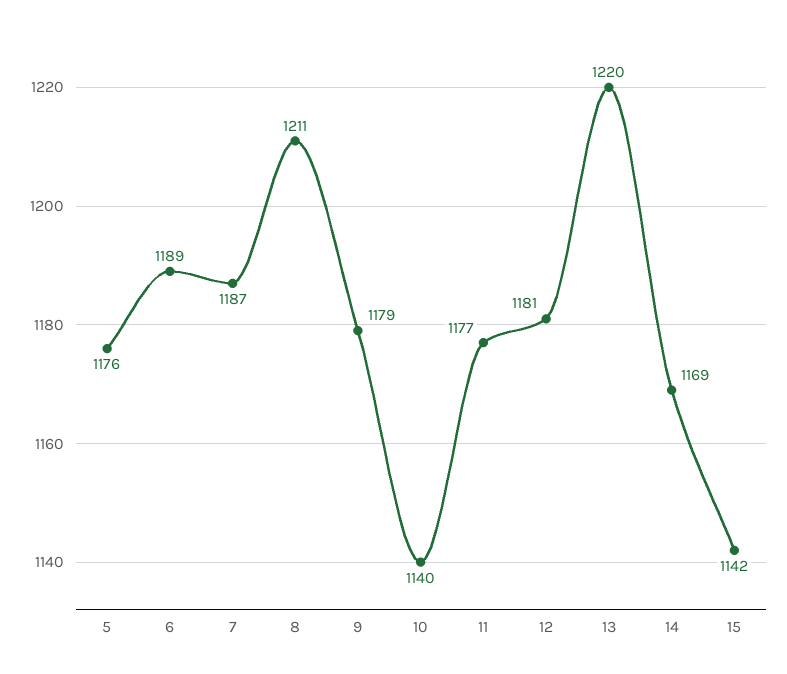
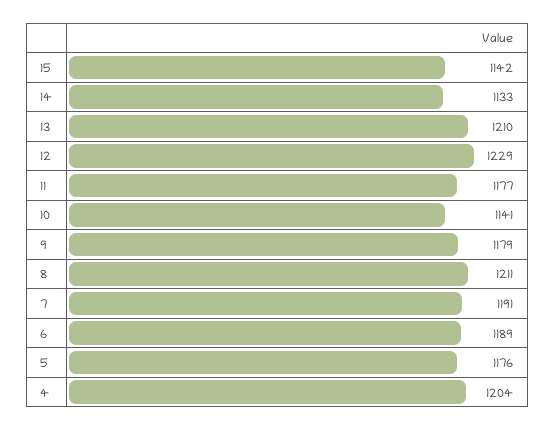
  {
    "5": 1176,
    "6": 1189,
-   "7": 1187,
+   "7": 1191,
    "8": 1211,
    "9": 1179,
-   "10": 1140,
+   "10": 1141,
    "11": 1177,
-   "12": 1181,
+   "12": 1229,
-   "13": 1220,
+   "13": 1210,
-   "14": 1169,
+   "14": 1133,
-   "15": 1142
+   "15": 1142,
+   "4": 1204
  }

